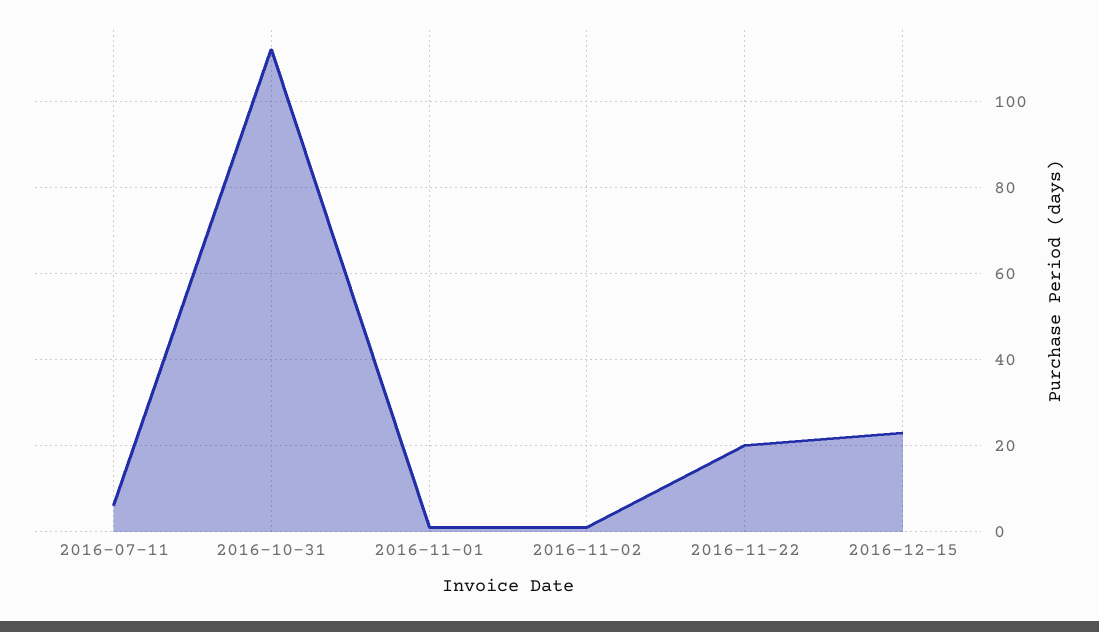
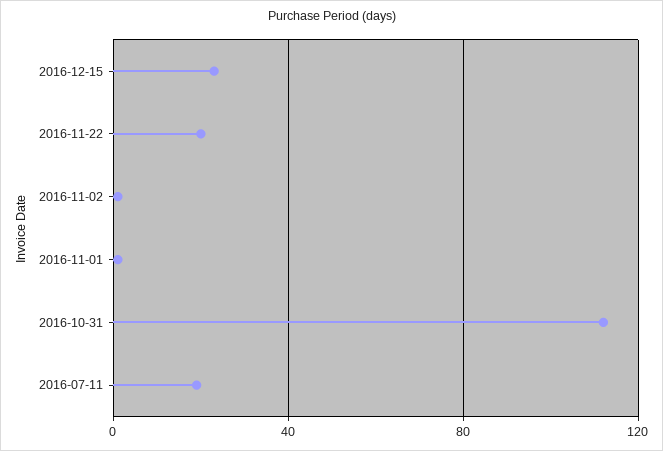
  {
-   "2016-07-11": 5,
+   "2016-07-11": 20,
    "2016-10-31": 110,
    "2016-11-01": 0,
    "2016-11-02": 0,
    "2016-11-22": 20,
    "2016-12-15": 25
  }

